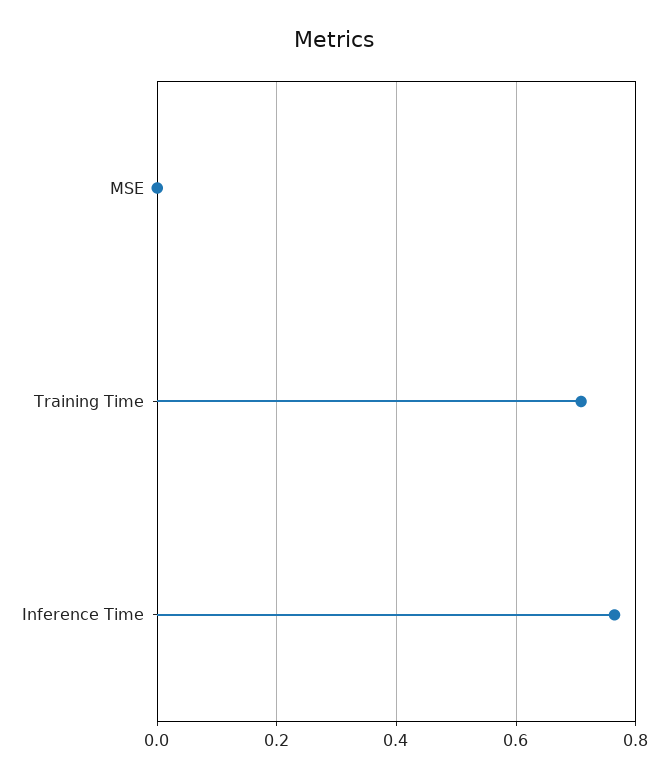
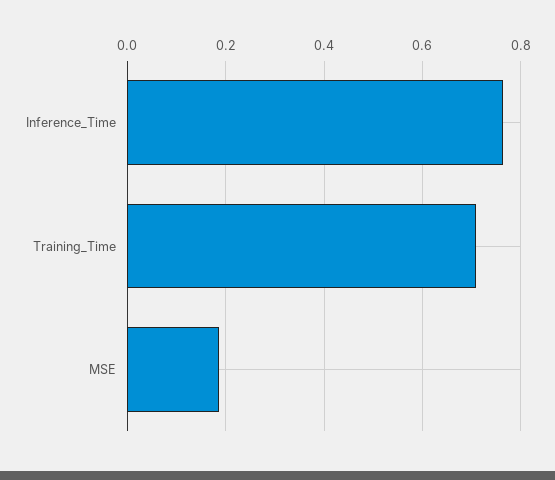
  {
-   "MSE": 0,
+   "MSE": 0.18,
    "Training Time": 0.7,
    "Inference Time": 0.76
  }

